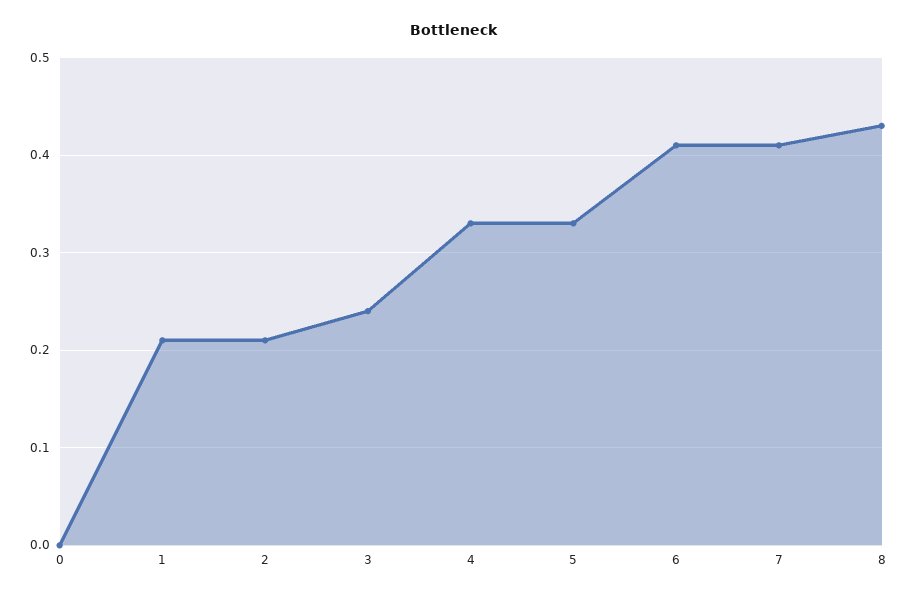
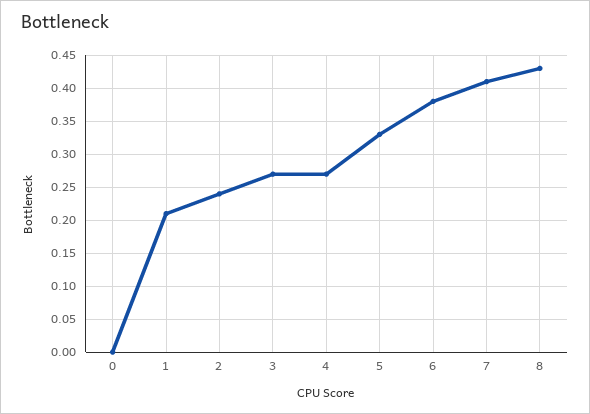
  {
    "0": 0,
    "1": 0.21,
-   "2": 0.21,
+   "2": 0.24,
-   "3": 0.24,
+   "3": 0.27,
-   "4": 0.33,
+   "4": 0.27,
    "5": 0.33,
-   "6": 0.41,
+   "6": 0.38,
    "7": 0.41,
    "8": 0.43
  }

